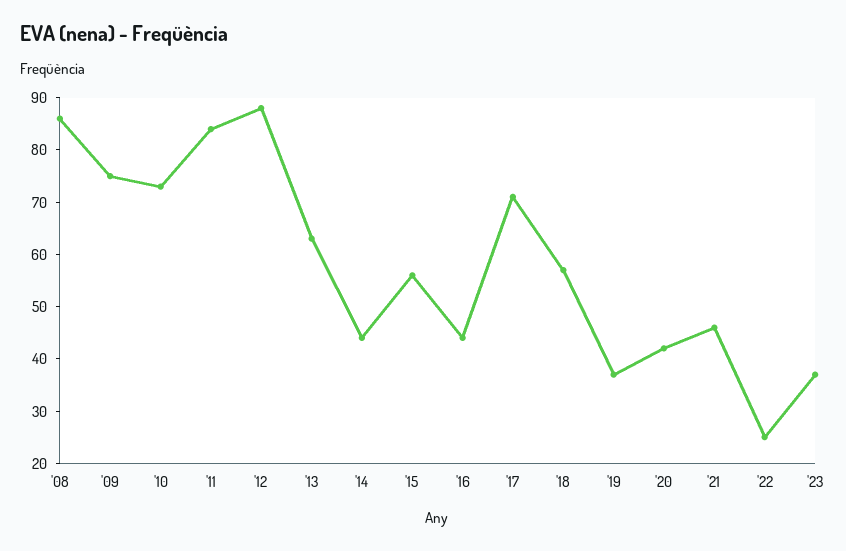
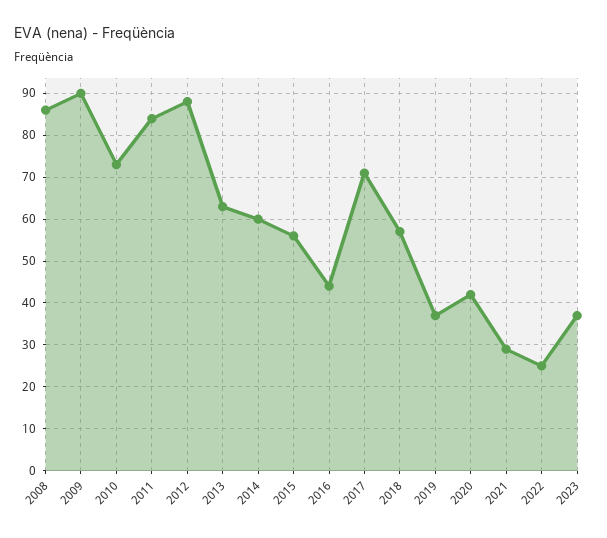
  {
    "'08": 85,
-   "'09": 75,
+   "'09": 90,
    "'10": 75,
    "'11": 85,
    "'12": 90,
    "'13": 65,
-   "'14": 45,
+   "'14": 60,
    "'15": 55,
    "'16": 45,
    "'17": 70,
    "'18": 55,
    "'19": 35,
    "'20": 40,
-   "'21": 45,
+   "'21": 30,
    "'22": 25,
    "'23": 35
  }

